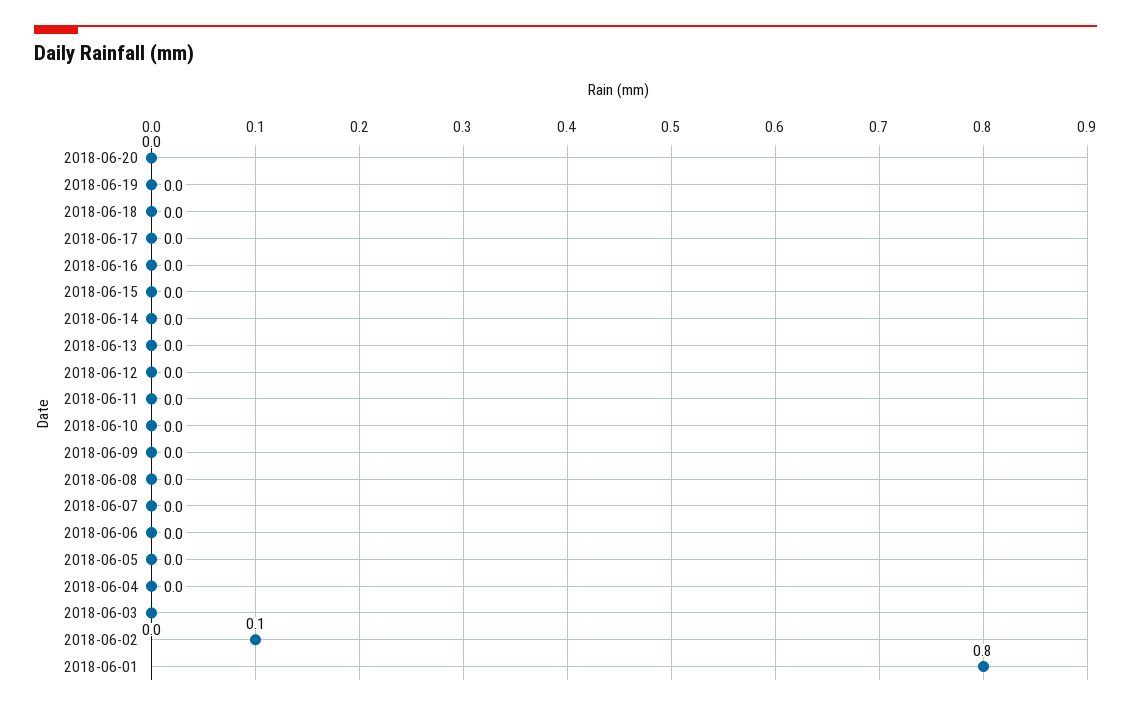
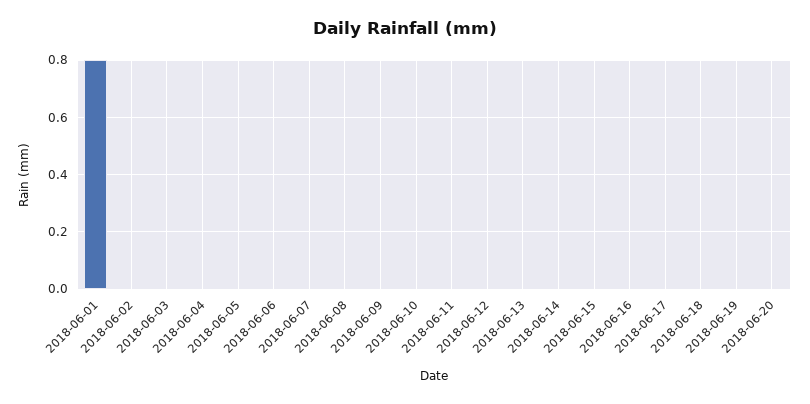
  {
    "2018-06-20": 0,
    "2018-06-19": 0,
    "2018-06-18": 0,
    "2018-06-17": 0,
    "2018-06-16": 0,
    "2018-06-15": 0,
    "2018-06-14": 0,
    "2018-06-13": 0,
    "2018-06-12": 0,
    "2018-06-11": 0,
    "2018-06-10": 0,
    "2018-06-09": 0,
    "2018-06-08": 0,
    "2018-06-07": 0,
    "2018-06-06": 0,
    "2018-06-05": 0,
    "2018-06-04": 0,
    "2018-06-03": 0,
-   "2018-06-02": 0.1,
+   "2018-06-02": 0,
    "2018-06-01": 0.8
  }

